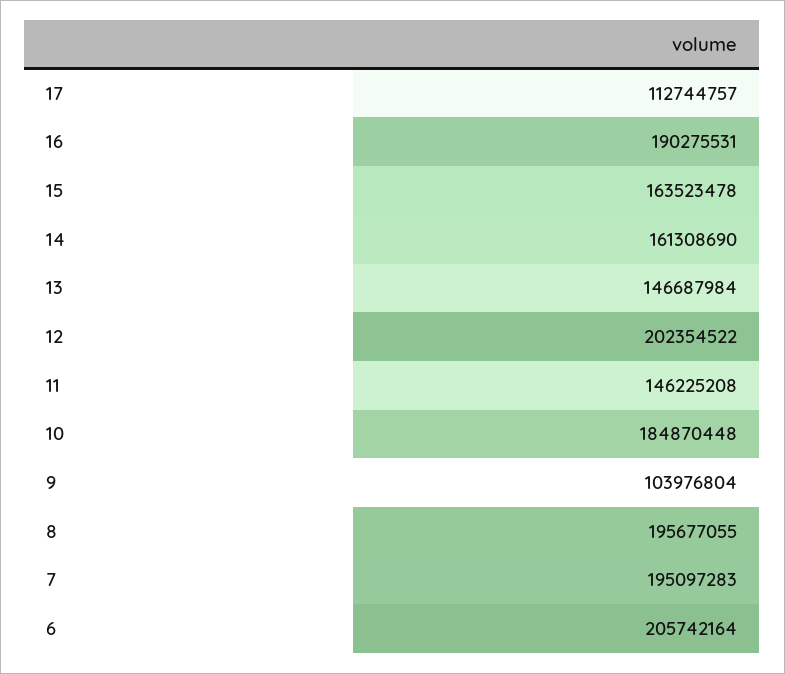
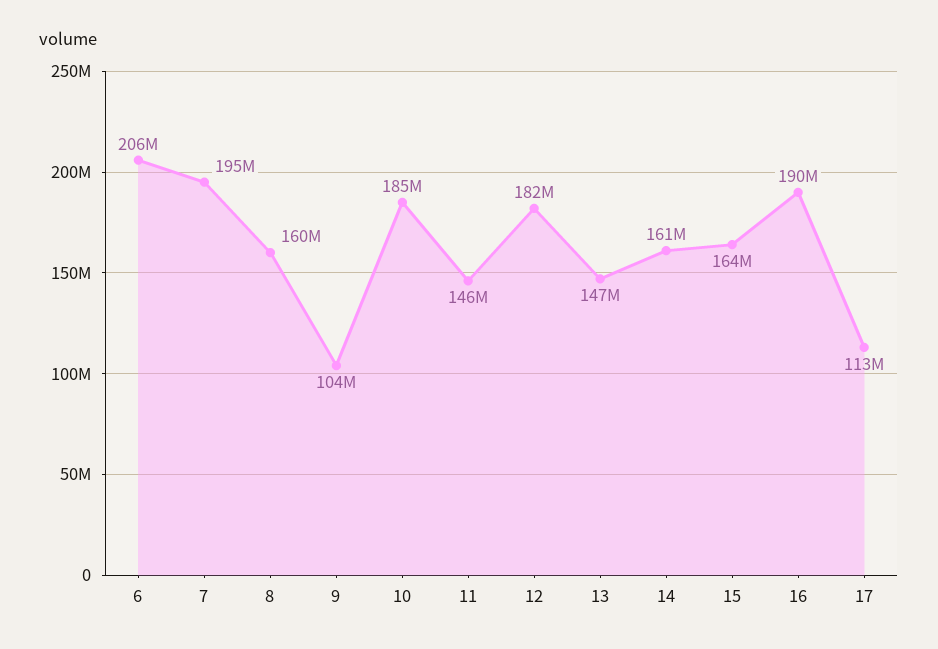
  {
    "17": 112744757,
    "16": 190275531,
    "15": 163523478,
    "14": 161308690,
    "13": 146687984,
-   "12": 202354522,
+   "12": 182000000,
    "11": 146225208,
    "10": 184870448,
    "9": 103976804,
-   "8": 195677055,
+   "8": 160000000,
    "7": 195097283,
    "6": 205742164
  }

